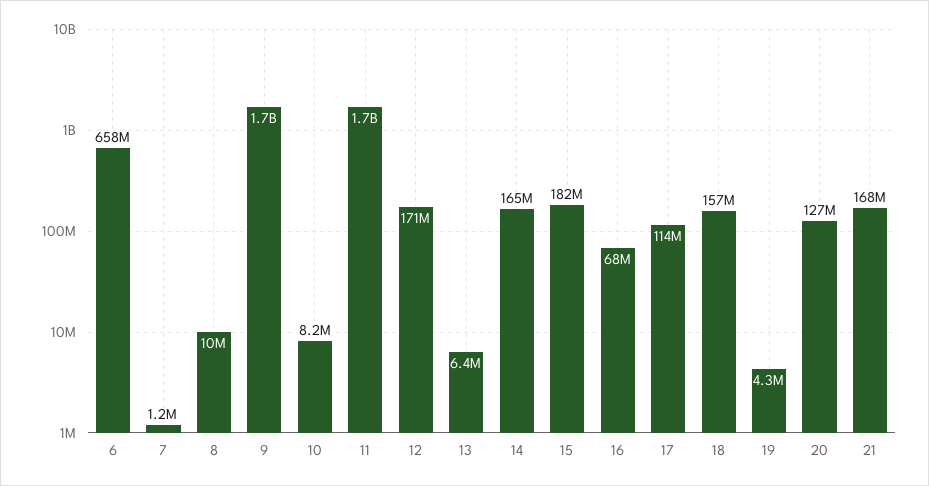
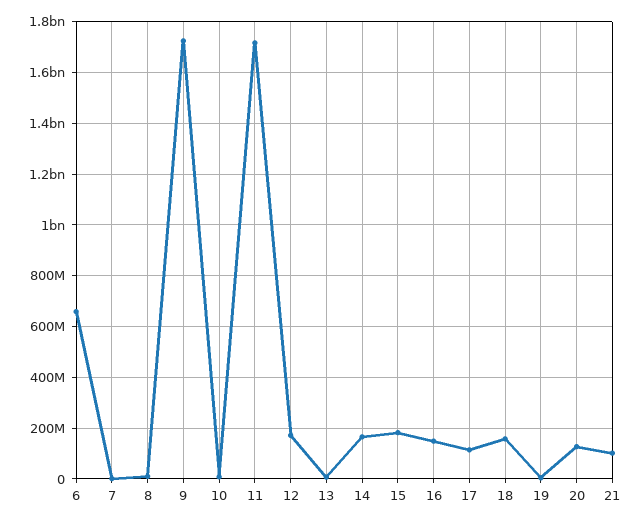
  {
    "6": 658000000,
    "7": 1200000,
    "8": 10000000,
    "9": 1700000000,
    "10": 8200000,
    "11": 1700000000,
    "12": 171000000,
    "13": 6400000,
    "14": 165000000,
    "15": 182000000,
-   "16": 68000000,
+   "16": 150000000,
    "17": 114000000,
    "18": 157000000,
    "19": 4300000,
    "20": 127000000,
-   "21": 168000000
+   "21": 100000000
  }

